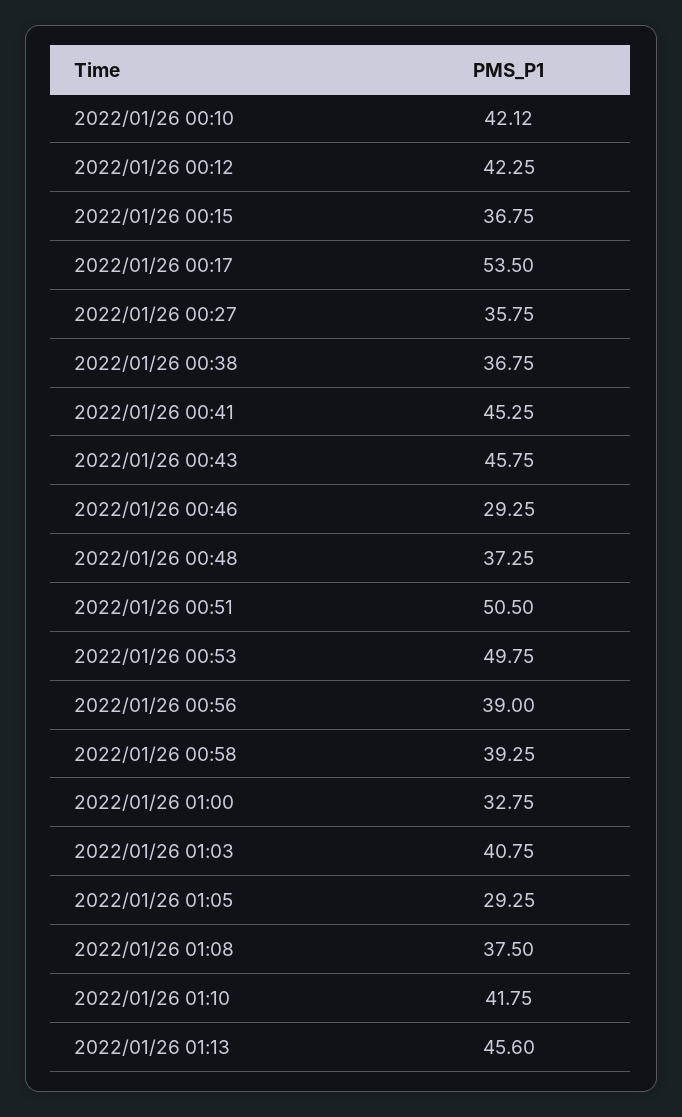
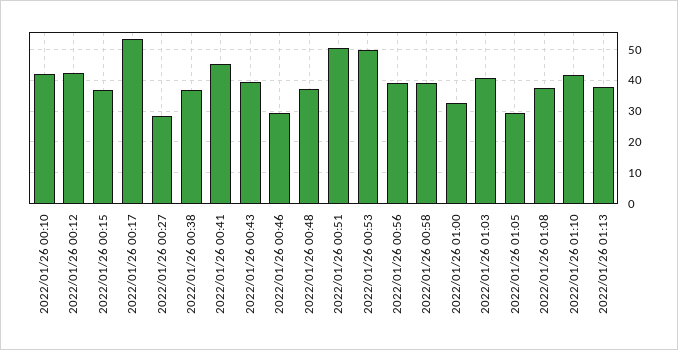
  {
    "2022/01/26 00:10": 42.12,
    "2022/01/26 00:12": 42.25,
    "2022/01/26 00:15": 36.75,
    "2022/01/26 00:17": 53.5,
-   "2022/01/26 00:27": 35.75,
+   "2022/01/26 00:27": 28,
    "2022/01/26 00:38": 36.75,
    "2022/01/26 00:41": 45.25,
-   "2022/01/26 00:43": 45.75,
+   "2022/01/26 00:43": 40,
    "2022/01/26 00:46": 29.25,
    "2022/01/26 00:48": 37.25,
    "2022/01/26 00:51": 50.5,
    "2022/01/26 00:53": 49.75,
    "2022/01/26 00:56": 39,
    "2022/01/26 00:58": 39.25,
    "2022/01/26 01:00": 32.75,
    "2022/01/26 01:03": 40.75,
    "2022/01/26 01:05": 29.25,
    "2022/01/26 01:08": 37.5,
    "2022/01/26 01:10": 41.75,
-   "2022/01/26 01:13": 45.6
+   "2022/01/26 01:13": 38
  }

